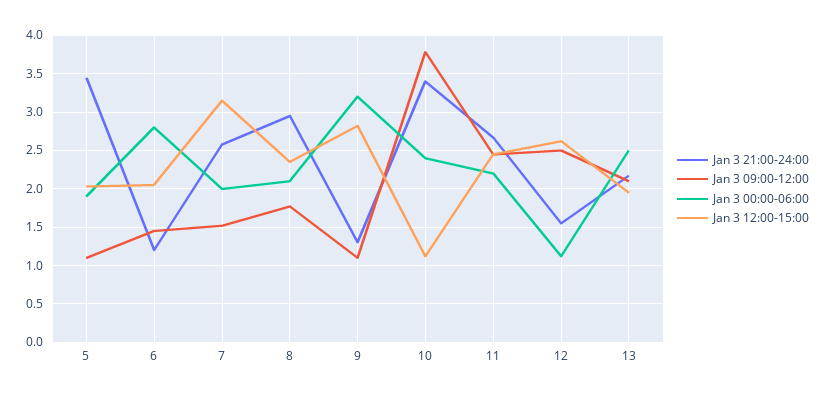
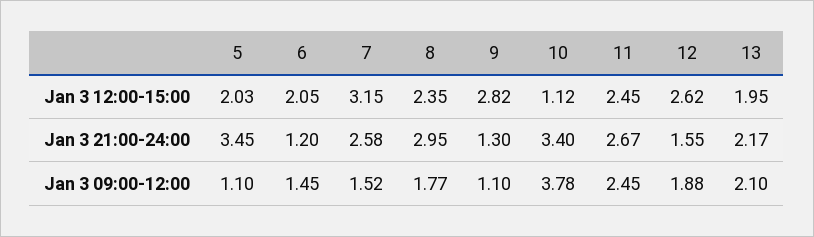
  {
    "Jan 3 21:00-24:00": {
      "5": 3.45,
      "6": 1.2,
      "7": 2.58,
      "8": 2.95,
      "9": 1.3,
      "10": 3.4,
      "11": 2.67,
      "12": 1.55,
      "13": 2.17
    },
    "Jan 3 09:00-12:00": {
      "5": 1.1,
      "6": 1.45,
      "7": 1.52,
      "8": 1.77,
      "9": 1.1,
      "10": 3.78,
      "11": 2.45,
-     "12": 2.5,
+     "12": 1.88,
      "13": 2.1
    },
-   "Jan 3 00:00-06:00": {
-     "5": 1.9,
-     "6": 2.8,
-     "7": 2,
-     "8": 2.1,
-     "9": 3.2,
-     "10": 2.4,
-     "11": 2.2,
-     "12": 1.1,
-     "13": 2.5
-   },
    "Jan 3 12:00-15:00": {
      "5": 2.03,
      "6": 2.05,
      "7": 3.15,
      "8": 2.35,
      "9": 2.82,
      "10": 1.12,
      "11": 2.45,
      "12": 2.62,
      "13": 1.95
    }
  }

